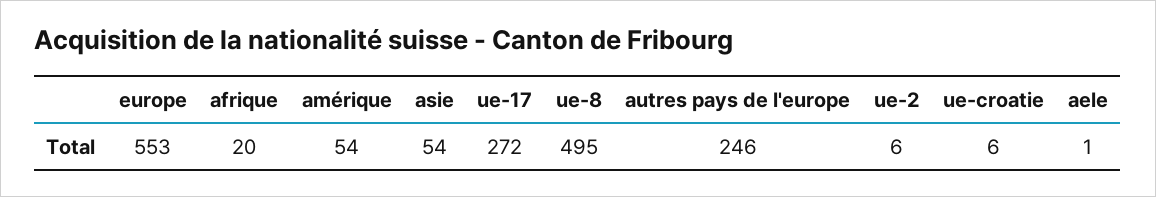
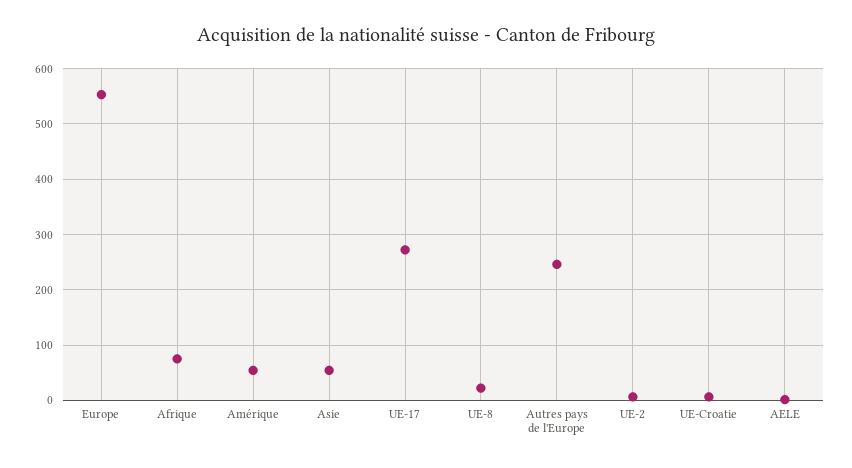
  {
    "europe": 553,
-   "afrique": 20,
+   "afrique": 80,
    "amérique": 54,
    "asie": 54,
    "ue-17": 272,
-   "ue-8": 495,
+   "ue-8": 20,
    "autres pays de l'europe": 246,
    "ue-2": 6,
    "ue-croatie": 6,
    "aele": 1
  }

